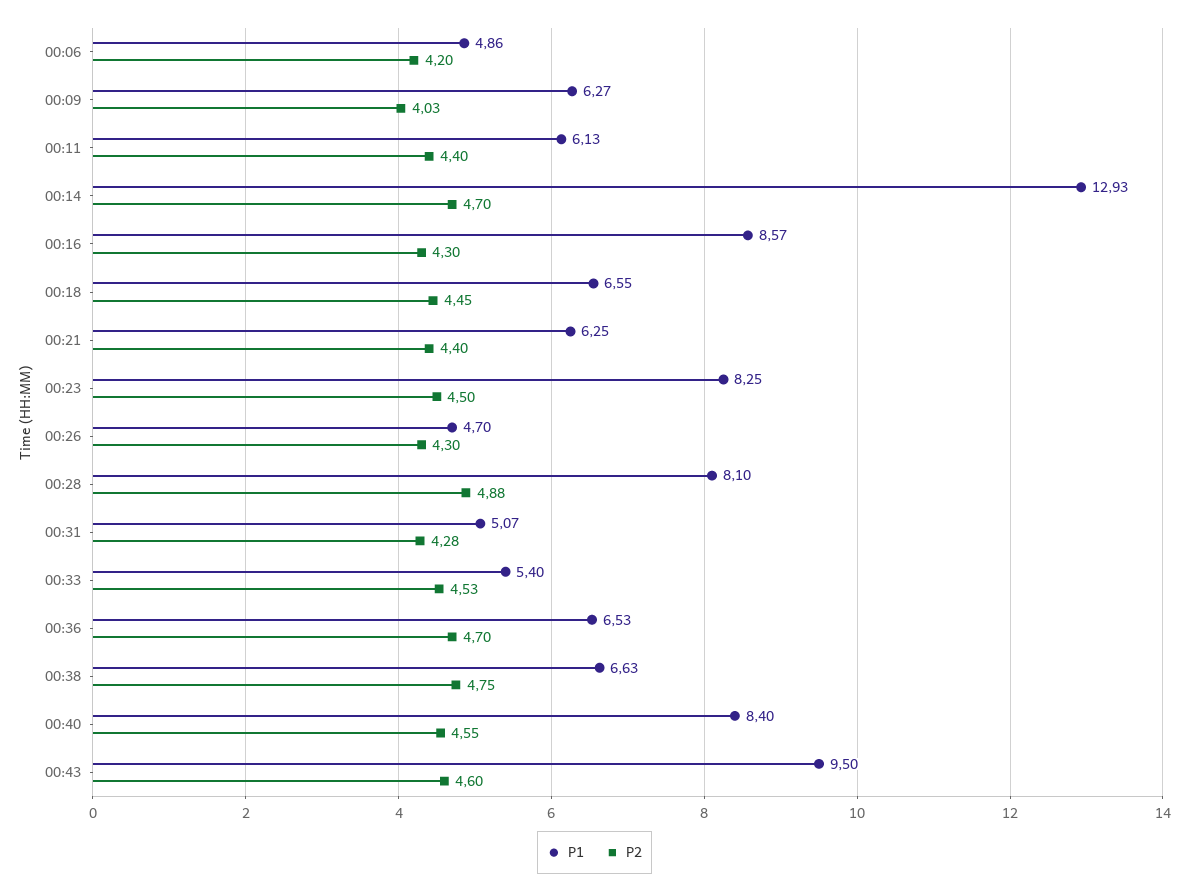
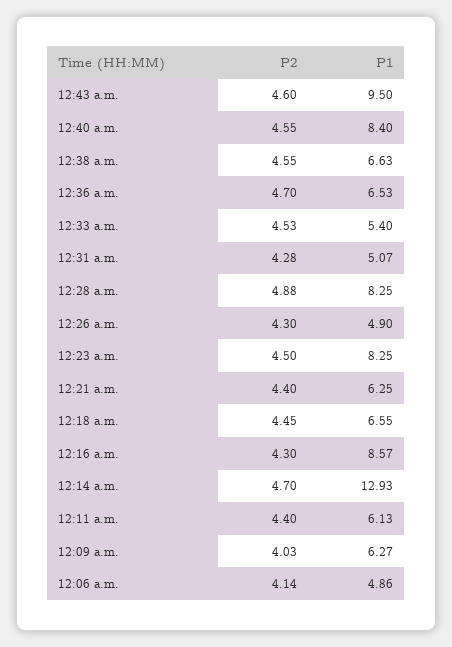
  {
    "P1": {
      "00:06": 4.86,
      "00:09": 6.27,
      "00:11": 6.13,
      "00:14": 12.93,
      "00:16": 8.57,
      "00:18": 6.55,
      "00:21": 6.25,
      "00:23": 8.25,
-     "00:26": 4.7,
+     "00:26": 4.9,
-     "00:28": 8.1,
+     "00:28": 8.25,
      "00:31": 5.07,
      "00:33": 5.4,
      "00:36": 6.53,
      "00:38": 6.63,
      "00:40": 8.4,
      "00:43": 9.5
    },
    "P2": {
-     "00:06": 4.2,
+     "00:06": 4.14,
      "00:09": 4.03,
      "00:11": 4.4,
      "00:14": 4.7,
      "00:16": 4.3,
      "00:18": 4.45,
      "00:21": 4.4,
      "00:23": 4.5,
      "00:26": 4.3,
      "00:28": 4.88,
      "00:31": 4.28,
      "00:33": 4.53,
      "00:36": 4.7,
-     "00:38": 4.75,
+     "00:38": 4.55,
      "00:40": 4.55,
      "00:43": 4.6
    }
  }

